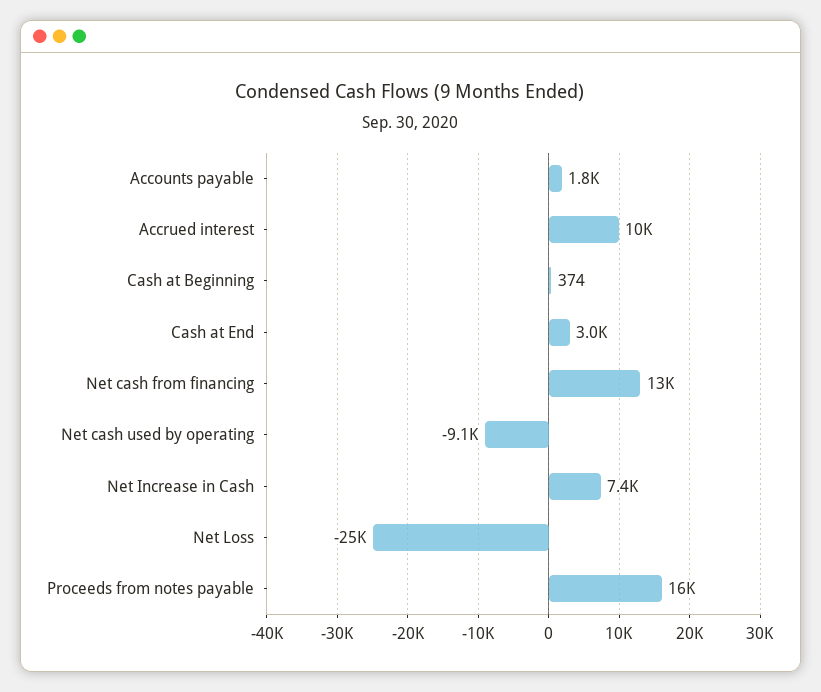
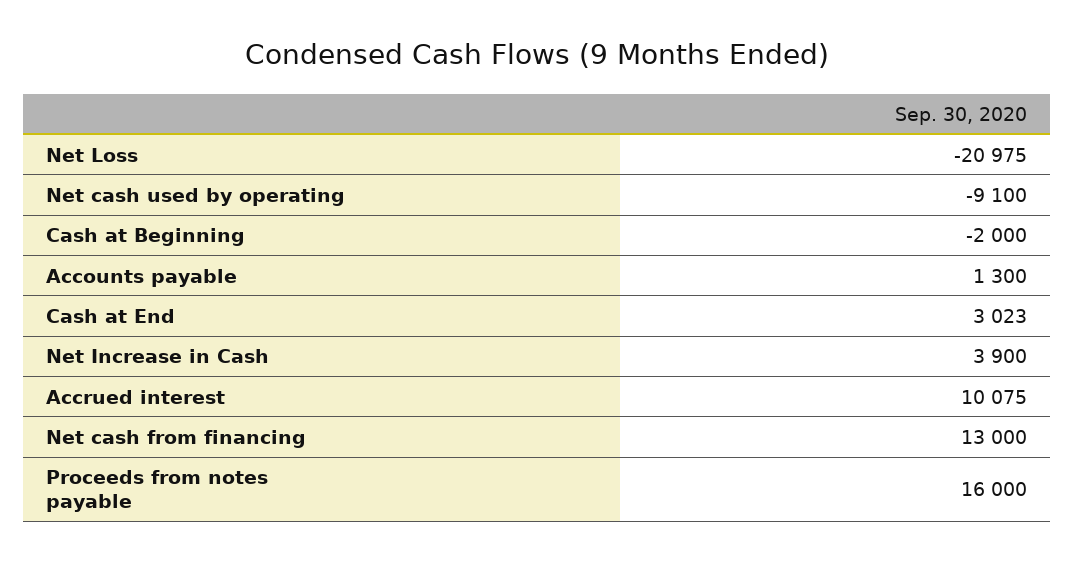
  {
-   "Accounts payable": 1800,
+   "Accounts payable": 1300,
    "Accrued interest": 10075,
-   "Cash at Beginning": 374,
+   "Cash at Beginning": -2000,
    "Cash at End": 3023,
    "Net cash from financing": 13000,
    "Net cash used by operating": -9100,
-   "Net Increase in Cash": 7400,
+   "Net Increase in Cash": 3900,
-   "Net Loss": -25000,
+   "Net Loss": -20975,
    "Proceeds from notes payable": 16000
  }

